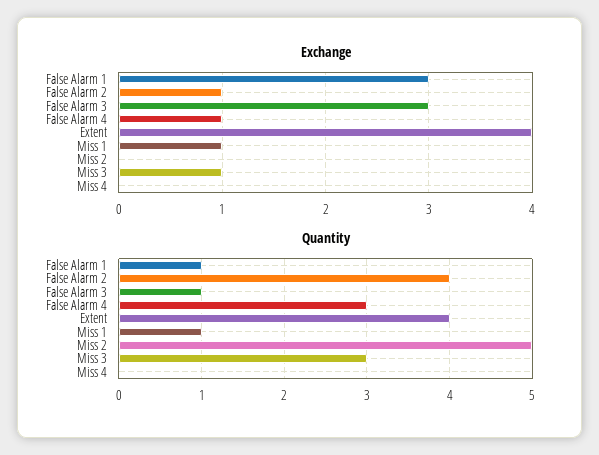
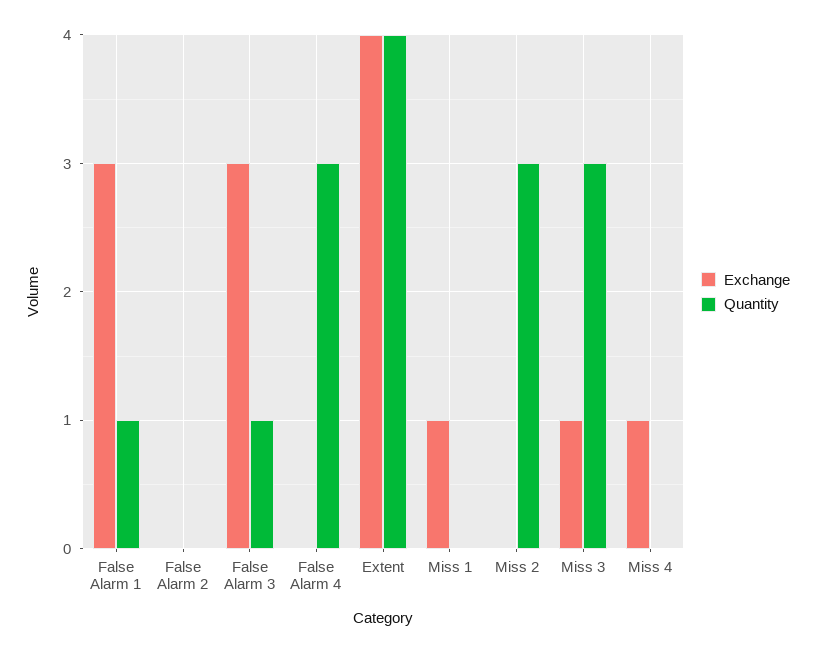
  {
    "Exchange": {
      "False Alarm 1": 3,
-     "False Alarm 2": 1,
+     "False Alarm 2": 0,
      "False Alarm 3": 3,
-     "False Alarm 4": 1,
+     "False Alarm 4": 0,
      "Extent": 4,
      "Miss 1": 1,
      "Miss 2": 0,
      "Miss 3": 1,
-     "Miss 4": 0
+     "Miss 4": 1
    },
    "Quantity": {
      "False Alarm 1": 1,
-     "False Alarm 2": 4,
+     "False Alarm 2": 0,
      "False Alarm 3": 1,
      "False Alarm 4": 3,
      "Extent": 4,
-     "Miss 1": 1,
+     "Miss 1": 0,
-     "Miss 2": 5,
+     "Miss 2": 3,
      "Miss 3": 3,
      "Miss 4": 0
    }
  }

